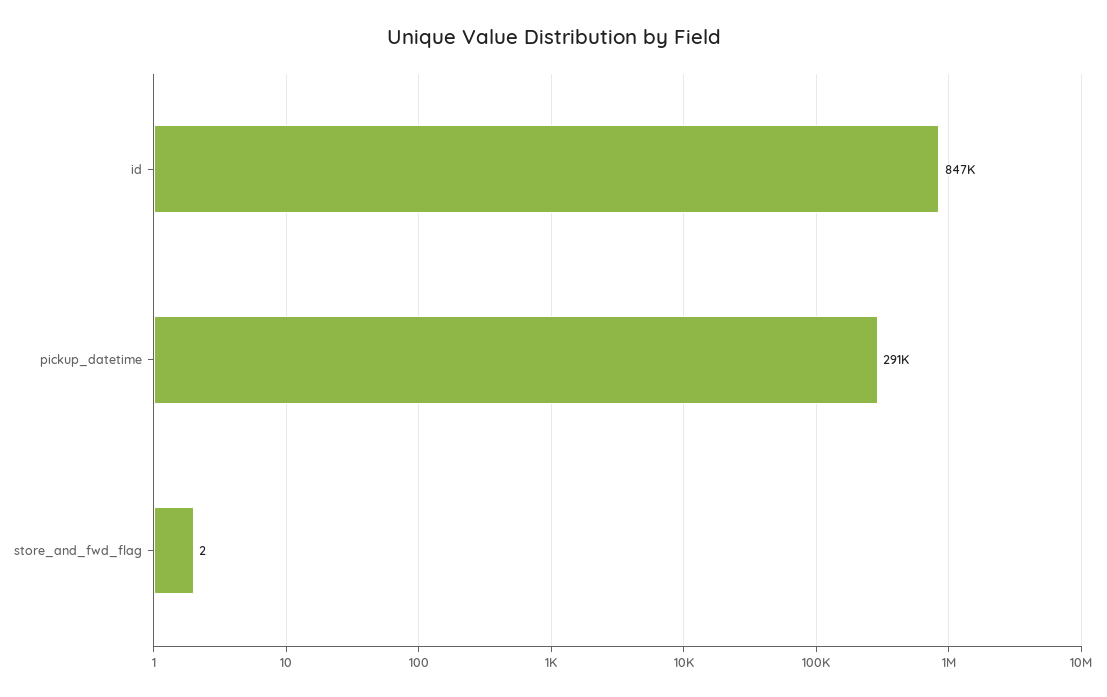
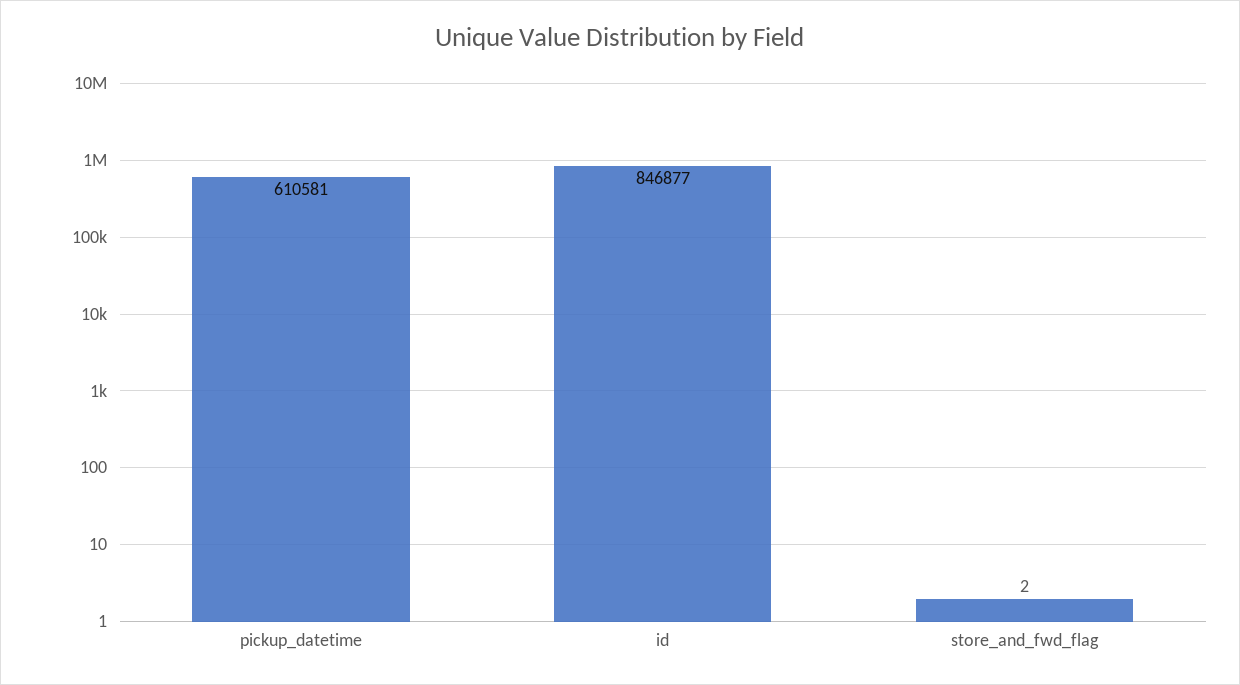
  {
    "id": 846877,
-   "pickup_datetime": 291000,
+   "pickup_datetime": 610581,
    "store_and_fwd_flag": 2
  }

